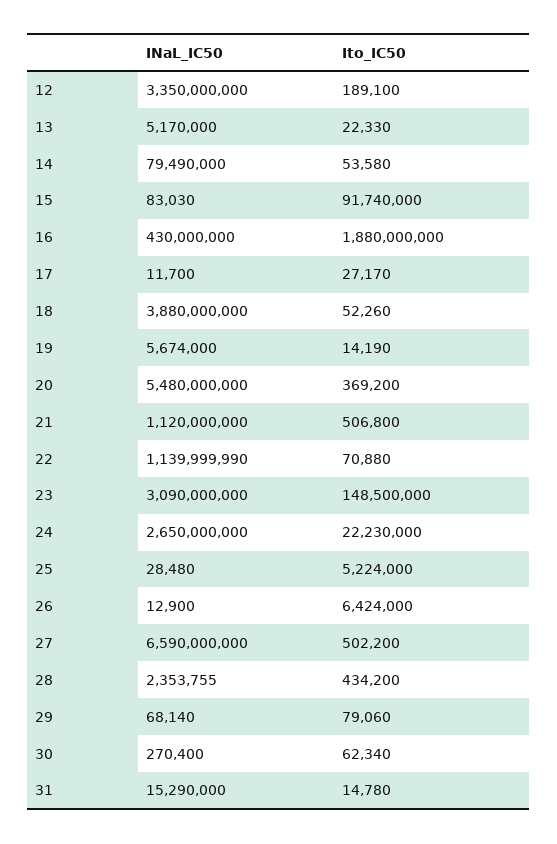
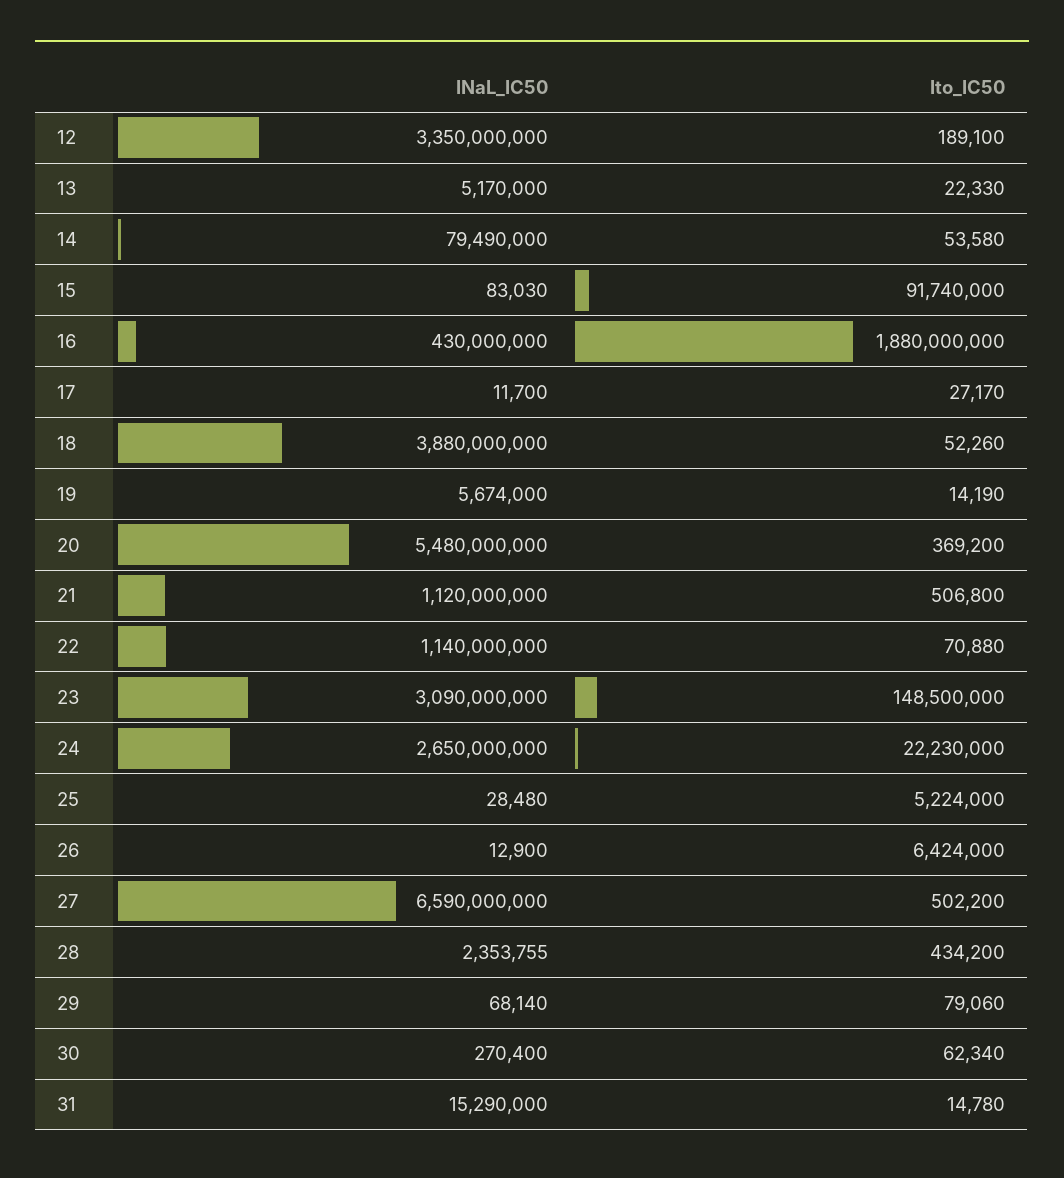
  {
    "INaL_IC50": {
      "12": 3350000000,
      "13": 5170000,
      "14": 79490000,
      "15": 83030,
      "16": 430000000,
      "17": 11700,
      "18": 3880000000,
      "19": 5674000,
      "20": 5480000000,
      "21": 1120000000,
-     "22": 1139999990,
+     "22": 1140000000,
      "23": 3090000000,
      "24": 2650000000,
      "25": 28480,
      "26": 12900,
      "27": 6590000000,
      "28": 2353755,
      "29": 68140,
      "30": 270400,
      "31": 15290000
    },
    "Ito_IC50": {
      "12": 189100,
      "13": 22330,
      "14": 53580,
      "15": 91740000,
      "16": 1880000000,
      "17": 27170,
      "18": 52260,
      "19": 14190,
      "20": 369200,
      "21": 506800,
      "22": 70880,
      "23": 148500000,
      "24": 22230000,
      "25": 5224000,
      "26": 6424000,
      "27": 502200,
      "28": 434200,
      "29": 79060,
      "30": 62340,
      "31": 14780
    }
  }

